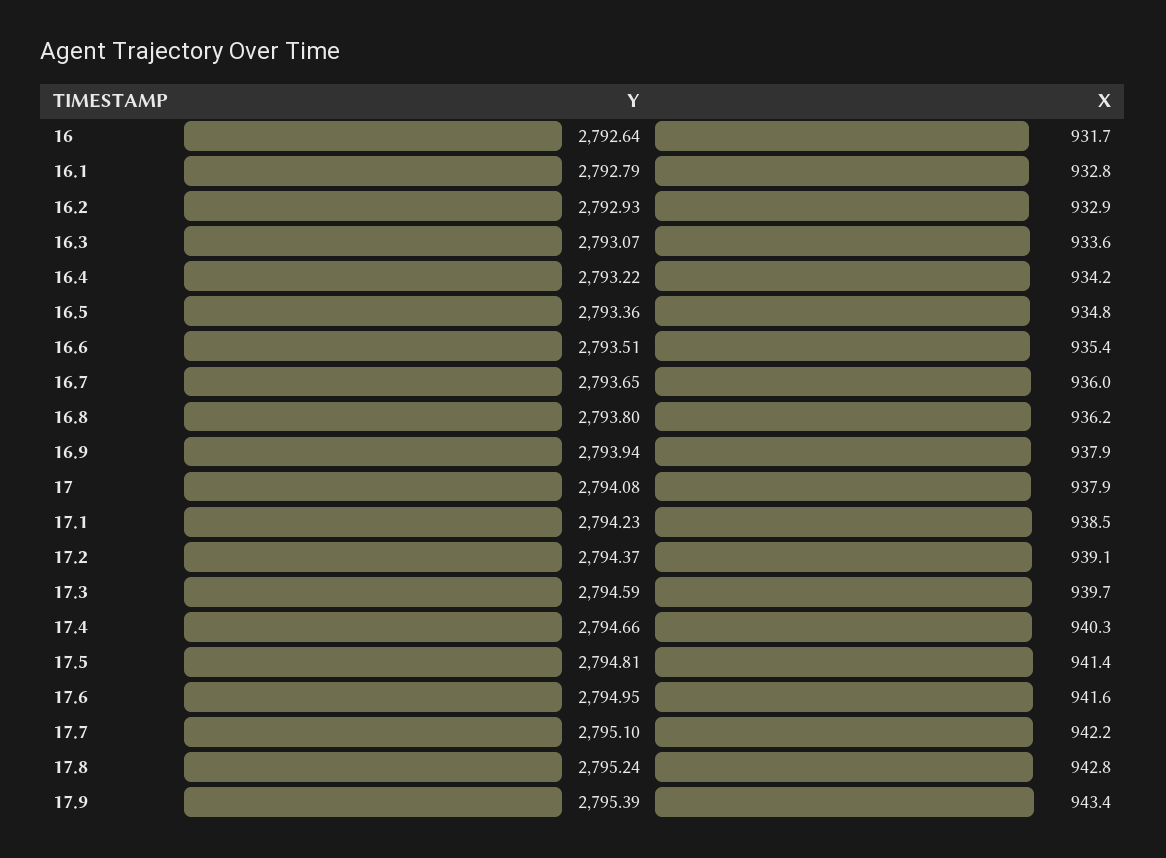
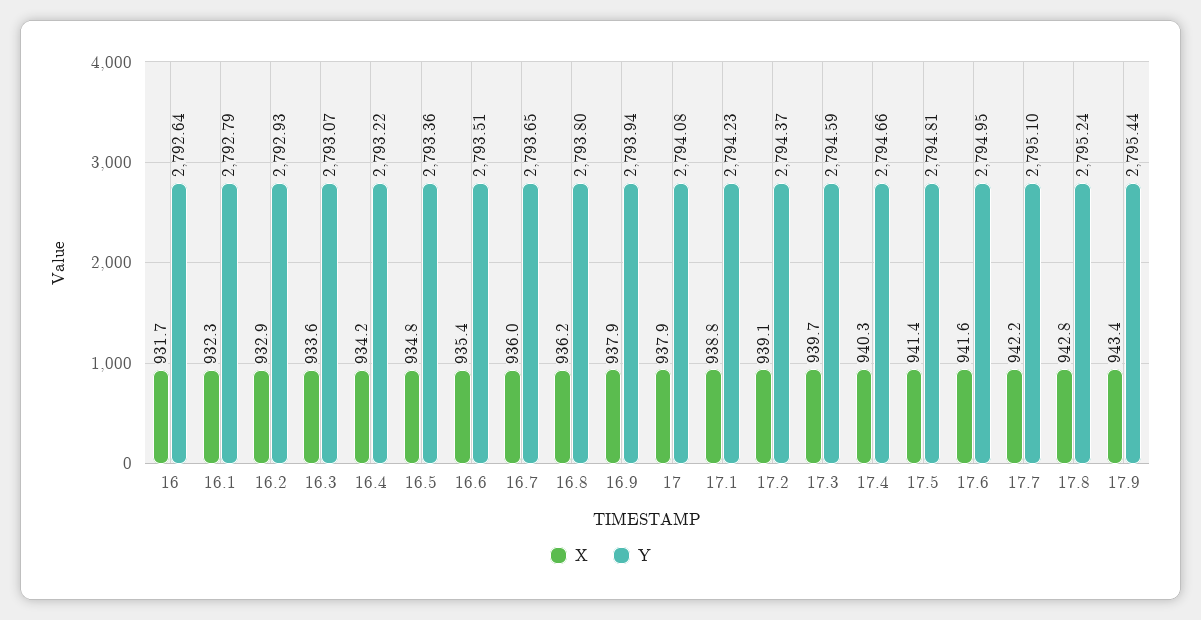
  {
    "Y": {
      "16": 2792.64,
      "16.1": 2792.79,
      "16.2": 2792.93,
      "16.3": 2793.07,
      "16.4": 2793.22,
      "16.5": 2793.36,
      "16.6": 2793.51,
      "16.7": 2793.65,
      "16.8": 2793.8,
      "16.9": 2793.94,
      "17": 2794.08,
      "17.1": 2794.23,
      "17.2": 2794.37,
      "17.3": 2794.59,
      "17.4": 2794.66,
      "17.5": 2794.81,
      "17.6": 2794.95,
      "17.7": 2795.1,
      "17.8": 2795.24,
-     "17.9": 2795.39
+     "17.9": 2795.44
    },
    "X": {
      "16": 931.7,
-     "16.1": 932.8,
+     "16.1": 932.3,
      "16.2": 932.9,
      "16.3": 933.6,
      "16.4": 934.2,
      "16.5": 934.8,
      "16.6": 935.4,
      "16.7": 936,
      "16.8": 936.2,
      "16.9": 937.9,
      "17": 937.9,
-     "17.1": 938.5,
+     "17.1": 938.8,
      "17.2": 939.1,
      "17.3": 939.7,
      "17.4": 940.3,
      "17.5": 941.4,
      "17.6": 941.6,
      "17.7": 942.2,
      "17.8": 942.8,
      "17.9": 943.4
    }
  }

